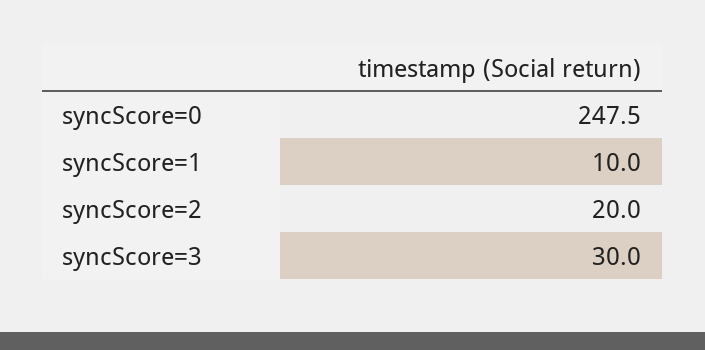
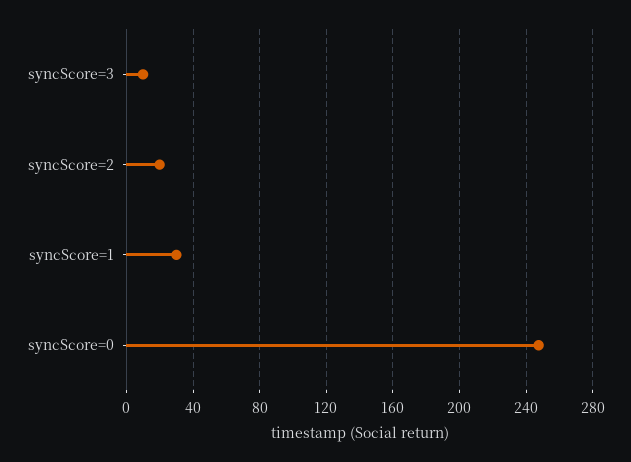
  {
    "syncScore=0": 247.5,
-   "syncScore=1": 10,
+   "syncScore=1": 30,
    "syncScore=2": 20,
-   "syncScore=3": 30
+   "syncScore=3": 10
  }

